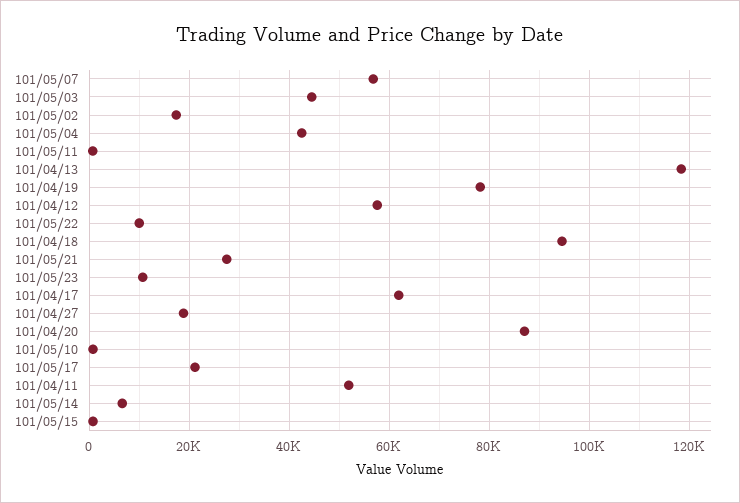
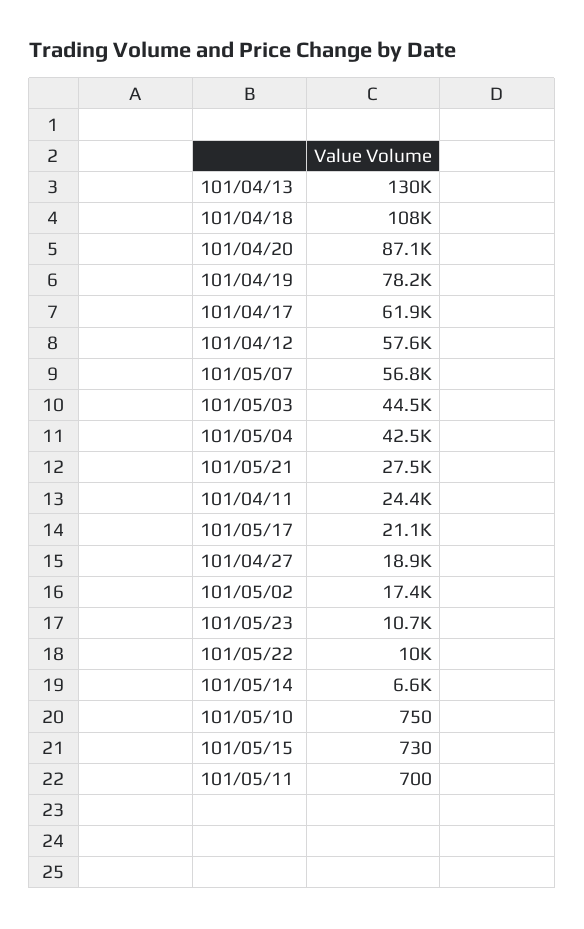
  {
    "101/05/07": 56800,
    "101/05/03": 44500,
    "101/05/02": 17400,
    "101/05/04": 42500,
    "101/05/11": 700,
-   "101/04/13": 118000,
+   "101/04/13": 130000,
    "101/04/19": 78200,
    "101/04/12": 57600,
    "101/05/22": 10000,
-   "101/04/18": 94000,
+   "101/04/18": 108000,
    "101/05/21": 27500,
    "101/05/23": 10700,
    "101/04/17": 61900,
    "101/04/27": 18900,
    "101/04/20": 87100,
    "101/05/10": 750,
    "101/05/17": 21100,
-   "101/04/11": 52000,
+   "101/04/11": 24400,
    "101/05/14": 6600,
    "101/05/15": 730
  }

